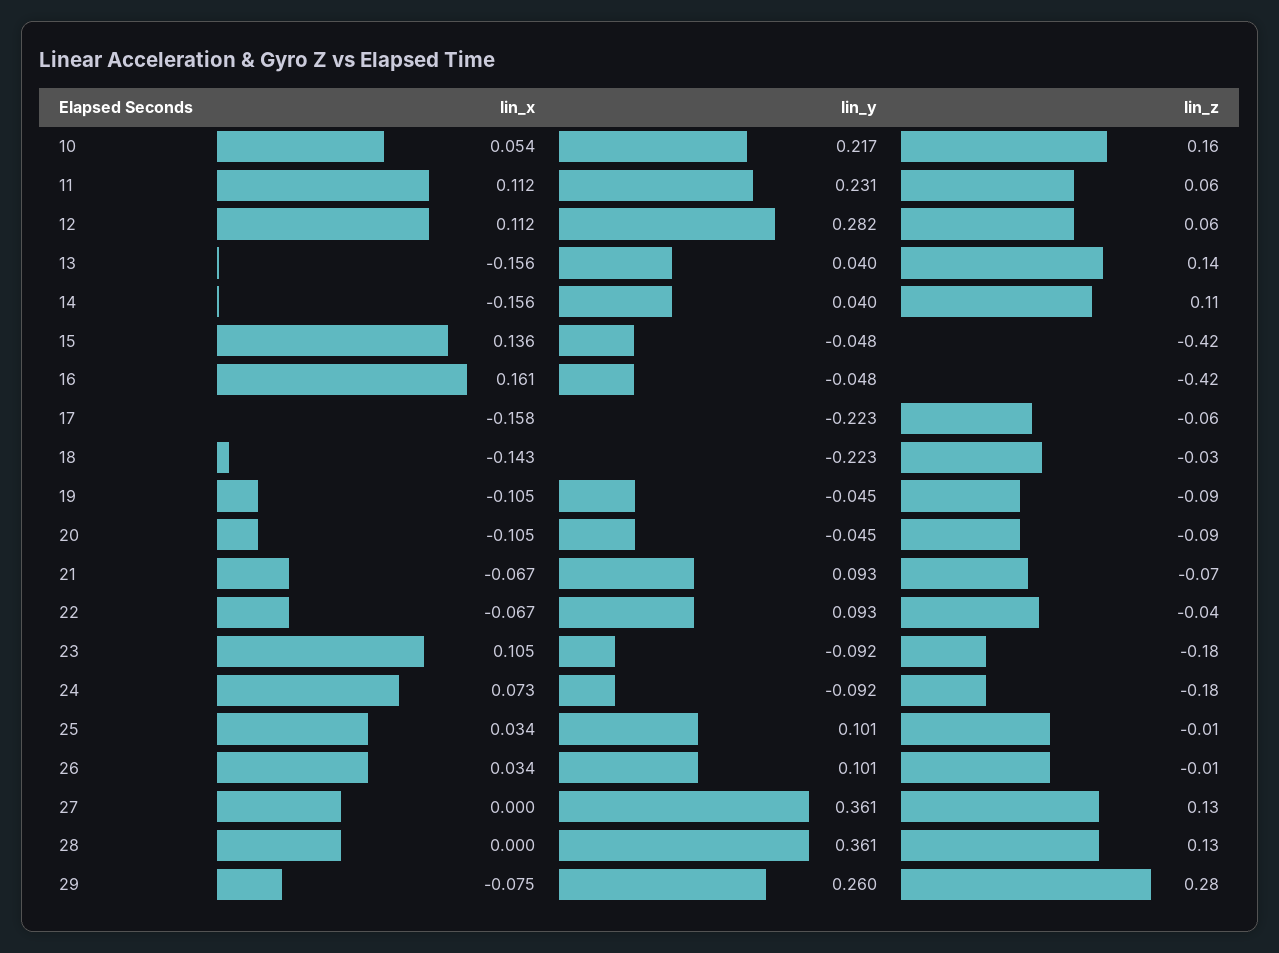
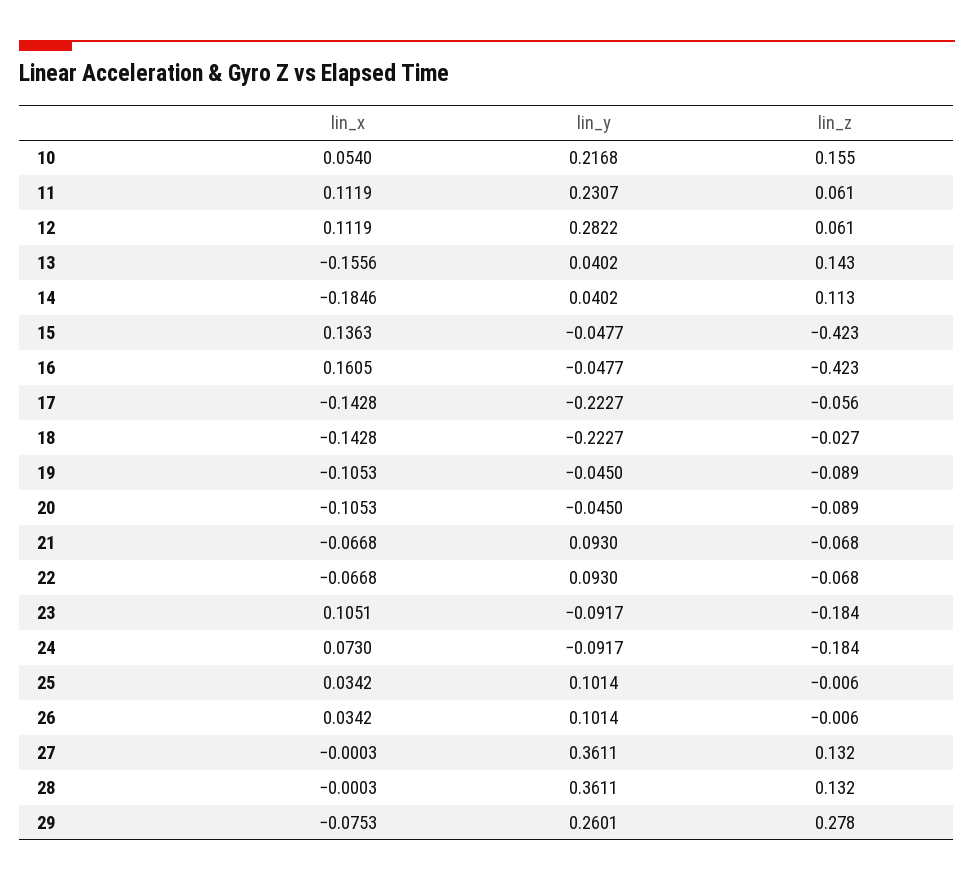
  {
    "lin_x": {
      "10": 0.054,
      "11": 0.1119,
      "12": 0.1119,
      "13": -0.1556,
-     "14": -0.156,
+     "14": -0.1846,
      "15": 0.1363,
      "16": 0.1605,
-     "17": -0.158,
+     "17": -0.1428,
      "18": -0.1428,
      "19": -0.1053,
      "20": -0.1053,
      "21": -0.0668,
      "22": -0.0668,
      "23": 0.1051,
      "24": 0.073,
      "25": 0.0342,
      "26": 0.0342,
      "27": -0.0003,
      "28": -0.0003,
      "29": -0.0753
    },
    "lin_y": {
      "10": 0.2168,
      "11": 0.2307,
      "12": 0.2822,
      "13": 0.0402,
      "14": 0.0402,
      "15": -0.0477,
      "16": -0.0477,
      "17": -0.2227,
      "18": -0.2227,
      "19": -0.045,
      "20": -0.045,
      "21": 0.093,
      "22": 0.093,
      "23": -0.0917,
      "24": -0.0917,
      "25": 0.1014,
      "26": 0.1014,
      "27": 0.3611,
      "28": 0.3611,
      "29": 0.2601
    },
    "lin_z": {
      "10": 0.155,
      "11": 0.061,
      "12": 0.061,
      "13": 0.143,
      "14": 0.113,
      "15": -0.423,
      "16": -0.423,
      "17": -0.056,
      "18": -0.027,
      "19": -0.089,
      "20": -0.089,
      "21": -0.068,
-     "22": -0.04,
+     "22": -0.068,
      "23": -0.184,
      "24": -0.184,
      "25": -0.006,
      "26": -0.006,
      "27": 0.132,
      "28": 0.132,
      "29": 0.278
    }
  }

